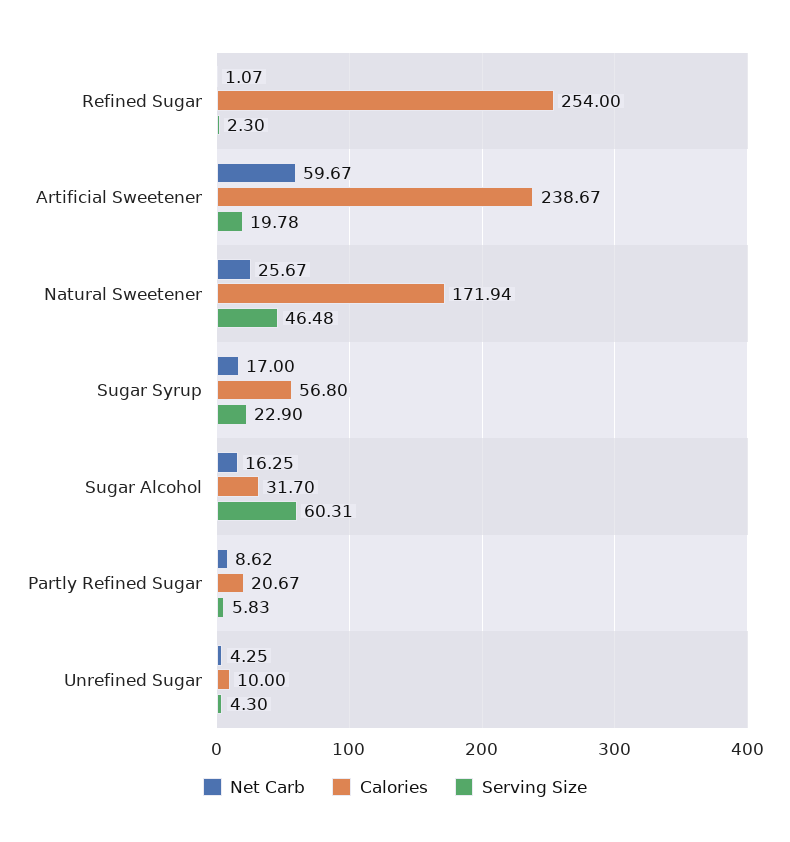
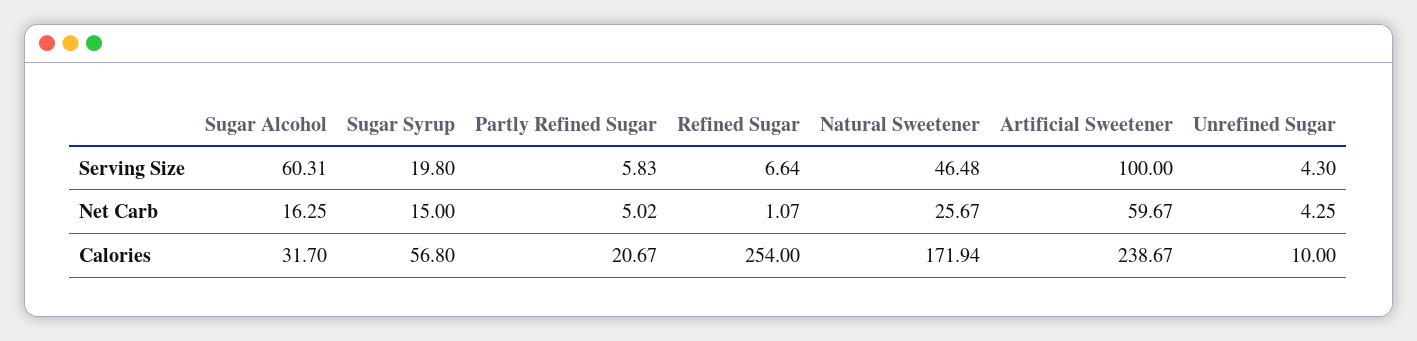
  {
    "Net Carb": {
      "Refined Sugar": 1.07,
      "Artificial Sweetener": 59.67,
      "Natural Sweetener": 25.67,
-     "Sugar Syrup": 17,
+     "Sugar Syrup": 15,
      "Sugar Alcohol": 16.25,
-     "Partly Refined Sugar": 8.62,
+     "Partly Refined Sugar": 5.02,
      "Unrefined Sugar": 4.25
    },
    "Calories": {
      "Refined Sugar": 254,
      "Artificial Sweetener": 238.67,
      "Natural Sweetener": 171.94,
      "Sugar Syrup": 56.8,
      "Sugar Alcohol": 31.7,
      "Partly Refined Sugar": 20.67,
      "Unrefined Sugar": 10
    },
    "Serving Size": {
-     "Refined Sugar": 2.3,
+     "Refined Sugar": 6.64,
-     "Artificial Sweetener": 19.78,
+     "Artificial Sweetener": 100,
      "Natural Sweetener": 46.48,
-     "Sugar Syrup": 22.9,
+     "Sugar Syrup": 19.8,
      "Sugar Alcohol": 60.31,
      "Partly Refined Sugar": 5.83,
      "Unrefined Sugar": 4.3
    }
  }

